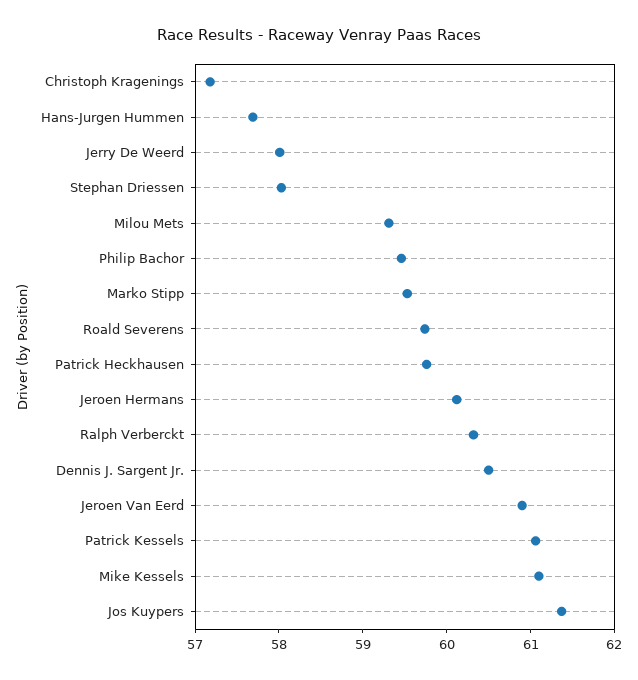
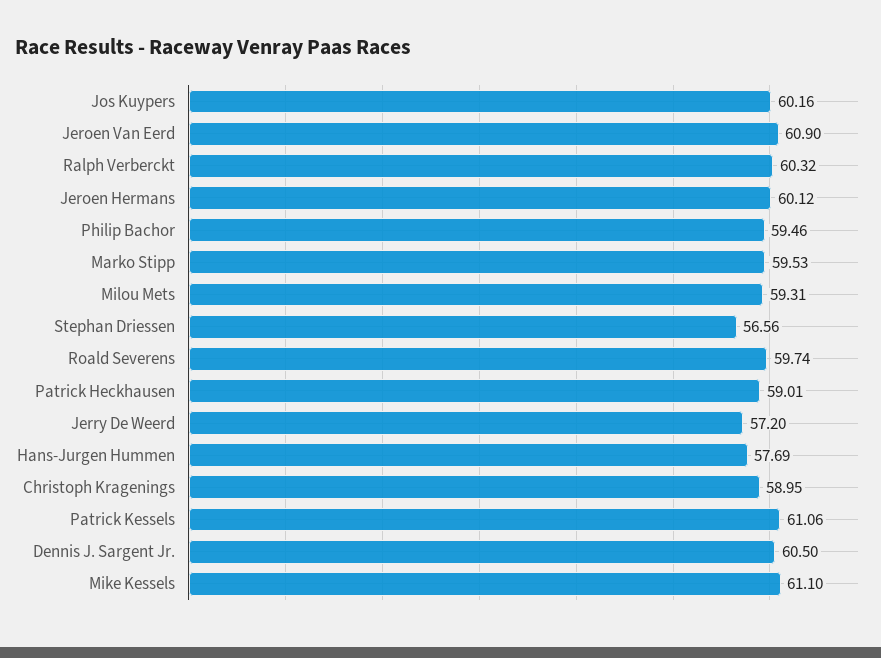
  {
-   "Christoph Kragenings": 57.2,
+   "Christoph Kragenings": 58.95,
    "Hans-Jurgen Hummen": 57.69,
-   "Jerry De Weerd": 58,
+   "Jerry De Weerd": 57.2,
-   "Stephan Driessen": 58,
+   "Stephan Driessen": 56.56,
    "Milou Mets": 59.31,
    "Philip Bachor": 59.46,
    "Marko Stipp": 59.53,
    "Roald Severens": 59.74,
-   "Patrick Heckhausen": 59.8,
+   "Patrick Heckhausen": 59.01,
    "Jeroen Hermans": 60.12,
    "Ralph Verberckt": 60.32,
    "Dennis J. Sargent Jr.": 60.5,
    "Jeroen Van Eerd": 60.9,
    "Patrick Kessels": 61.06,
    "Mike Kessels": 61.1,
-   "Jos Kuypers": 61.4
+   "Jos Kuypers": 60.16
  }

